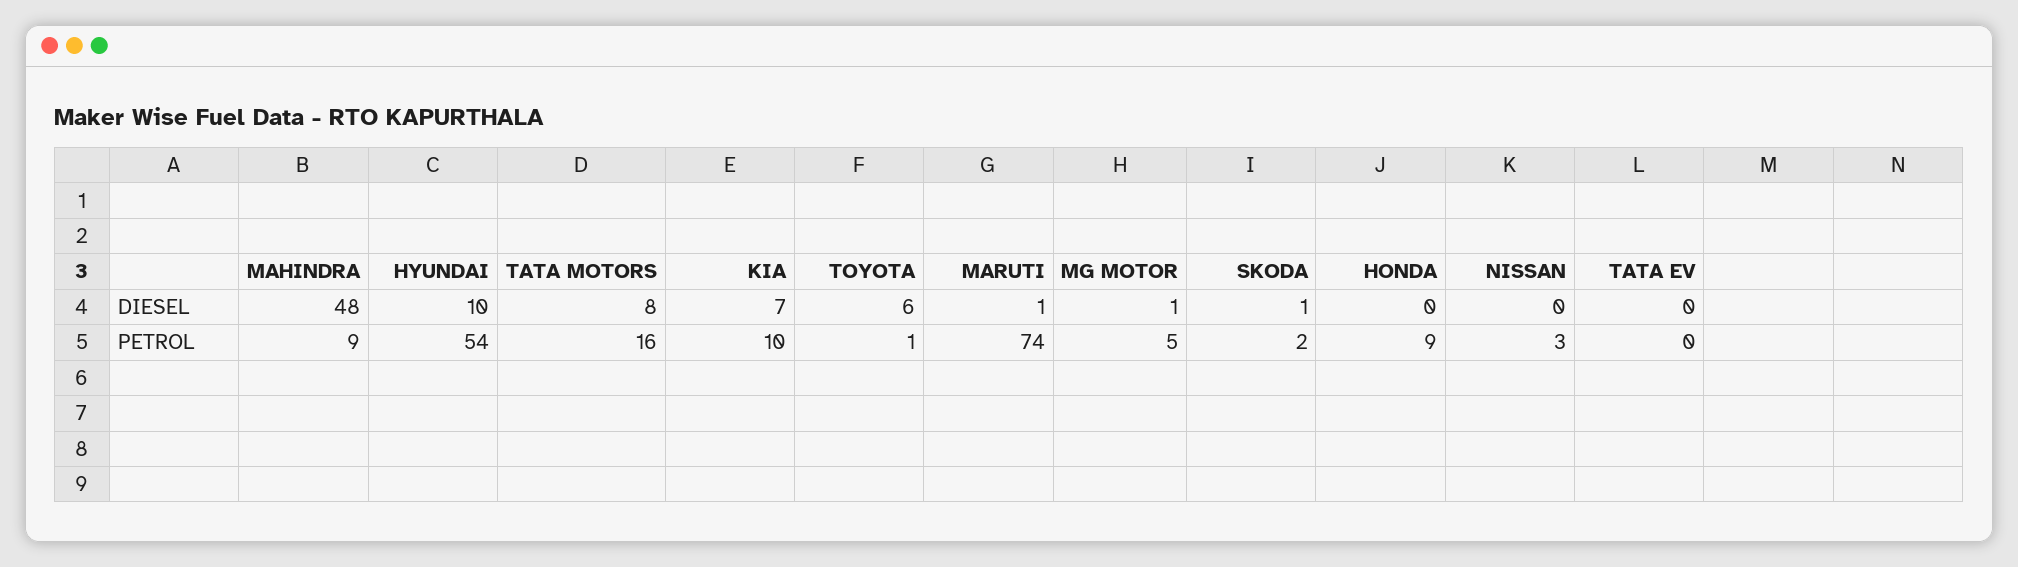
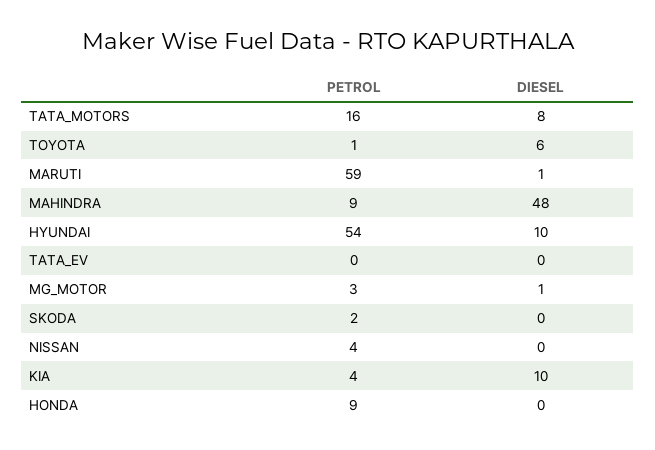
  {
    "MAHINDRA": {
      "DIESEL": 48,
      "PETROL": 9
    },
    "HYUNDAI": {
      "DIESEL": 10,
      "PETROL": 54
    },
    "TATA MOTORS": {
      "DIESEL": 8,
      "PETROL": 16
    },
    "KIA": {
-     "DIESEL": 7,
+     "DIESEL": 10,
-     "PETROL": 10
+     "PETROL": 4
    },
    "TOYOTA": {
      "DIESEL": 6,
      "PETROL": 1
    },
    "MARUTI": {
      "DIESEL": 1,
-     "PETROL": 74
+     "PETROL": 59
    },
    "MG MOTOR": {
      "DIESEL": 1,
-     "PETROL": 5
+     "PETROL": 3
    },
    "SKODA": {
-     "DIESEL": 1,
+     "DIESEL": 0,
      "PETROL": 2
    },
    "HONDA": {
      "DIESEL": 0,
      "PETROL": 9
    },
    "NISSAN": {
      "DIESEL": 0,
-     "PETROL": 3
+     "PETROL": 4
    },
    "TATA EV": {
      "DIESEL": 0,
      "PETROL": 0
    }
  }

